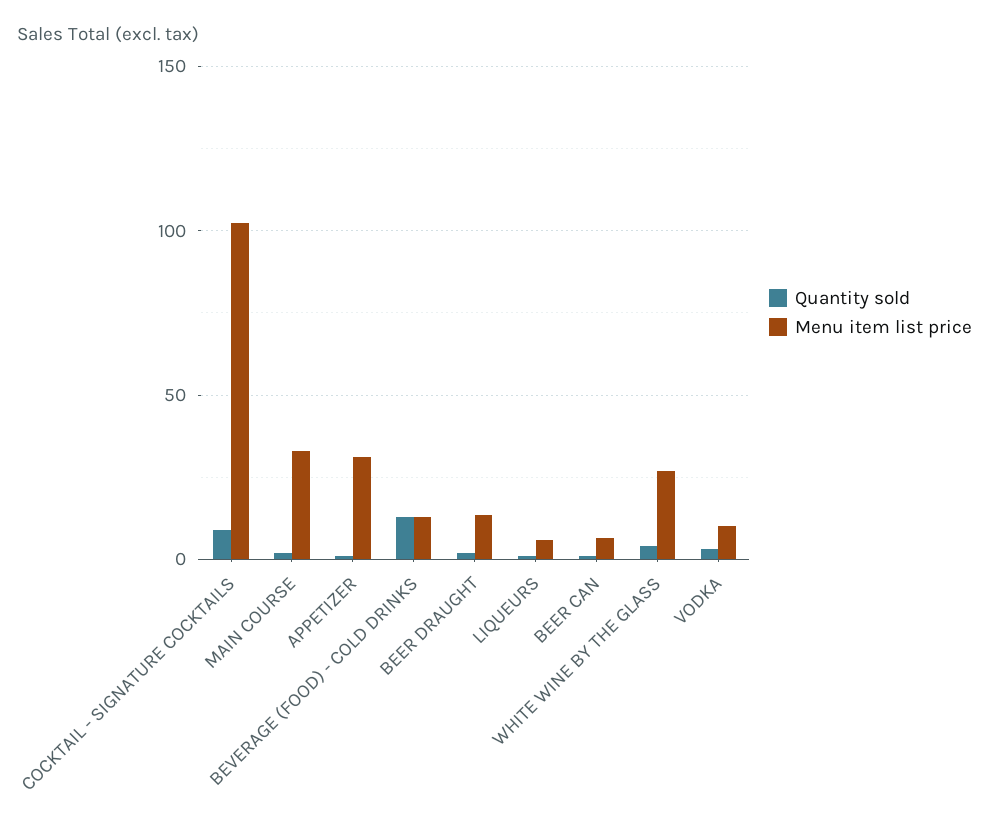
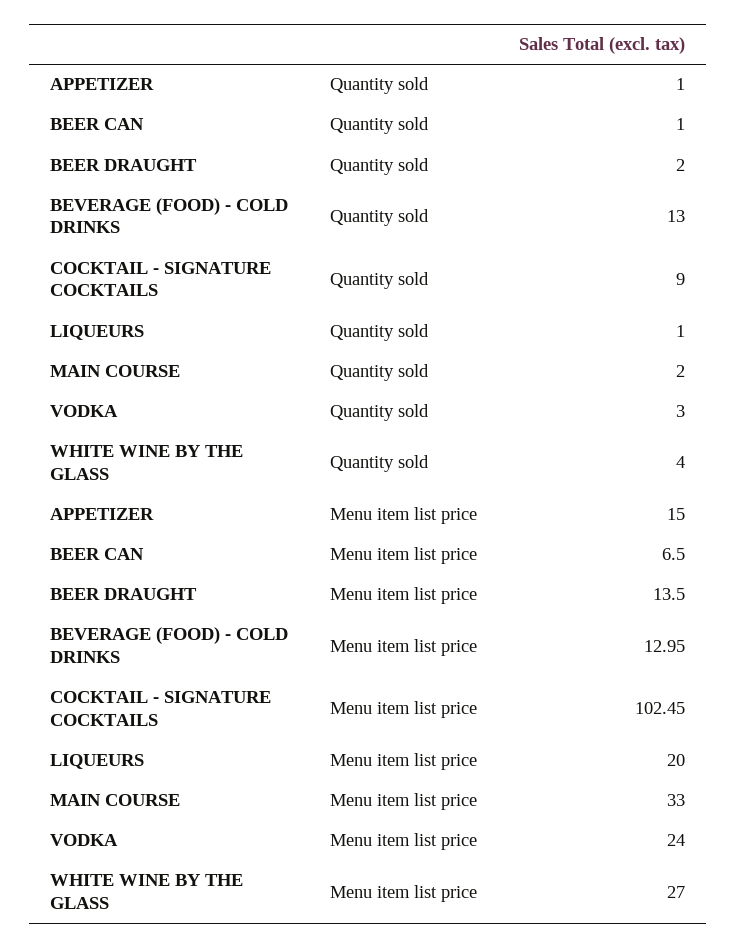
  {
    "Quantity sold": {
      "COCKTAIL - SIGNATURE COCKTAILS": 9,
      "MAIN COURSE": 2,
      "APPETIZER": 1,
      "BEVERAGE (FOOD) - COLD DRINKS": 13,
      "BEER DRAUGHT": 2,
      "LIQUEURS": 1,
      "BEER CAN": 1,
      "WHITE WINE BY THE GLASS": 4,
      "VODKA": 3
    },
    "Menu item list price": {
      "COCKTAIL - SIGNATURE COCKTAILS": 102.45,
      "MAIN COURSE": 33,
-     "APPETIZER": 30,
+     "APPETIZER": 15,
      "BEVERAGE (FOOD) - COLD DRINKS": 12.95,
      "BEER DRAUGHT": 13.5,
-     "LIQUEURS": 5,
+     "LIQUEURS": 20,
      "BEER CAN": 6.5,
      "WHITE WINE BY THE GLASS": 27,
-     "VODKA": 10
+     "VODKA": 24
    }
  }

